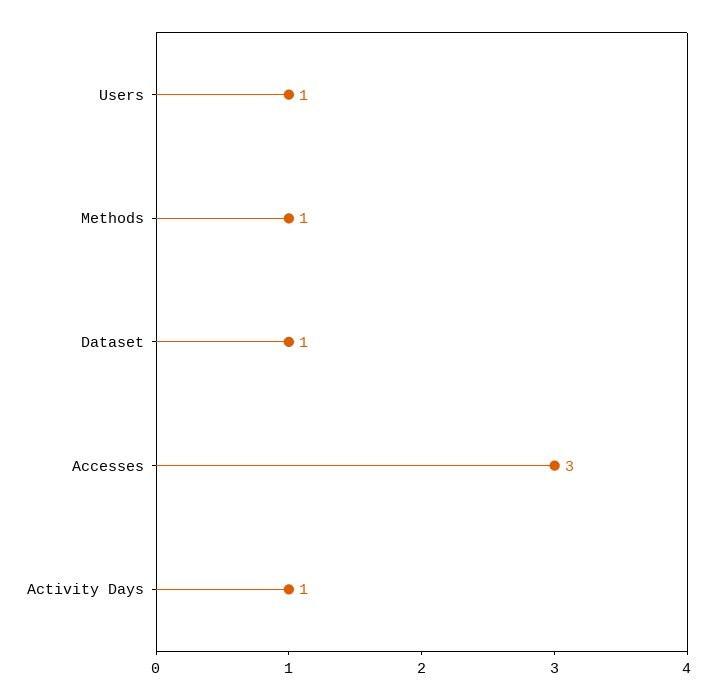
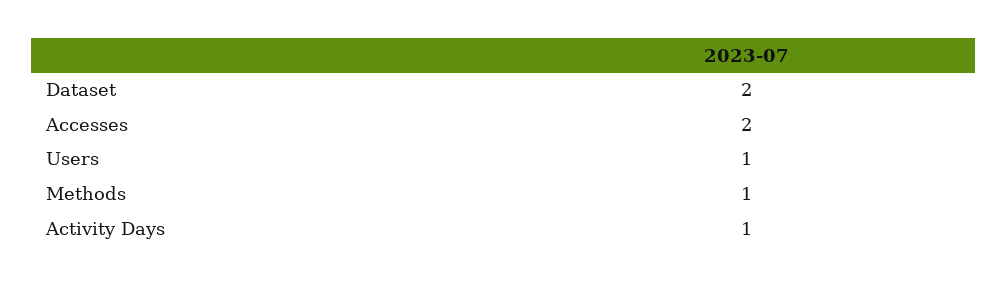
  {
    "Users": 1,
    "Methods": 1,
-   "Dataset": 1,
+   "Dataset": 2,
-   "Accesses": 3,
+   "Accesses": 2,
    "Activity Days": 1
  }

